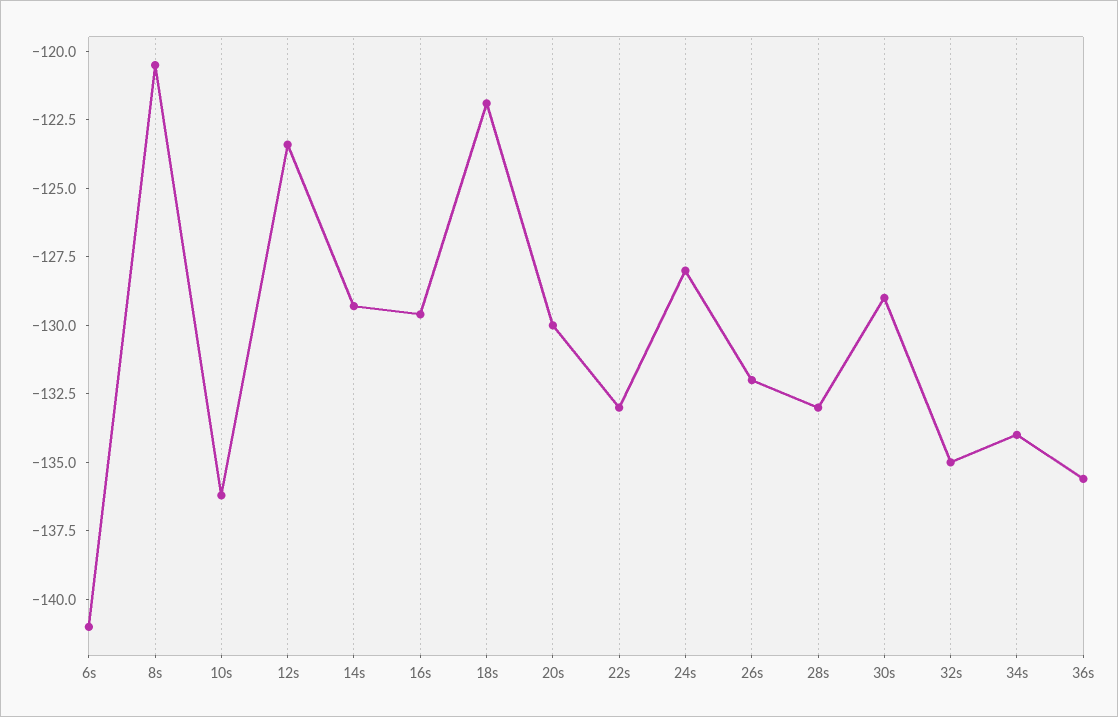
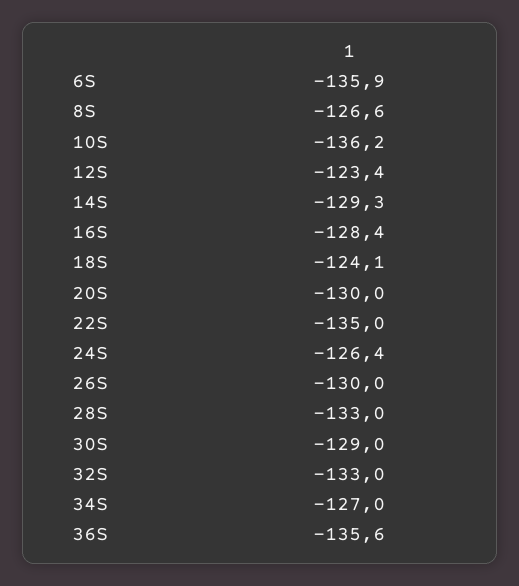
  {
-   "6s": -141,
+   "6s": -135.9,
-   "8s": -120.5,
+   "8s": -126.6,
    "10s": -136.2,
    "12s": -123.4,
    "14s": -129.3,
-   "16s": -129.5,
+   "16s": -128.4,
-   "18s": -122,
+   "18s": -124.1,
    "20s": -130,
-   "22s": -133,
+   "22s": -135,
-   "24s": -128,
+   "24s": -126.4,
-   "26s": -132,
+   "26s": -130,
    "28s": -133,
    "30s": -129,
-   "32s": -135,
+   "32s": -133,
-   "34s": -134,
+   "34s": -127,
    "36s": -135.6
  }

